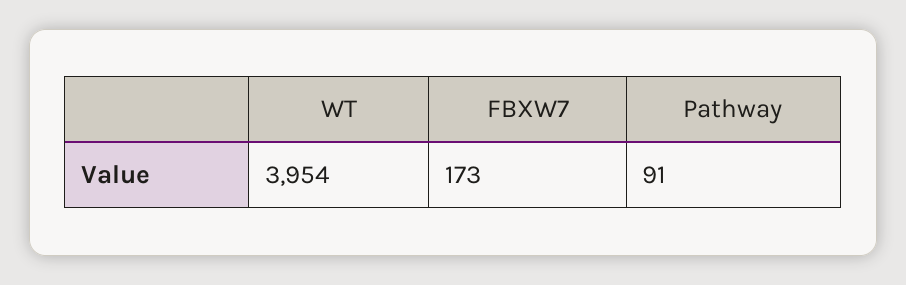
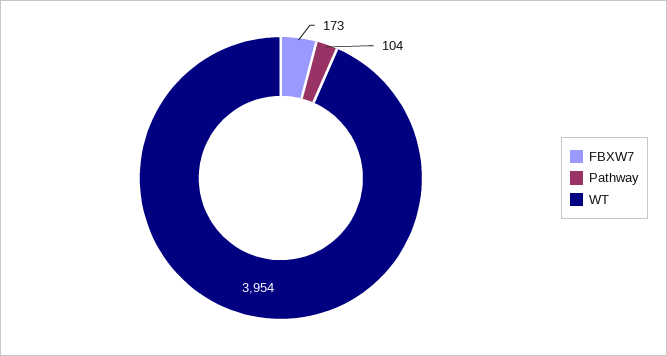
  {
    "WT": 3954,
    "FBXW7": 173,
-   "Pathway": 91
+   "Pathway": 104
  }

